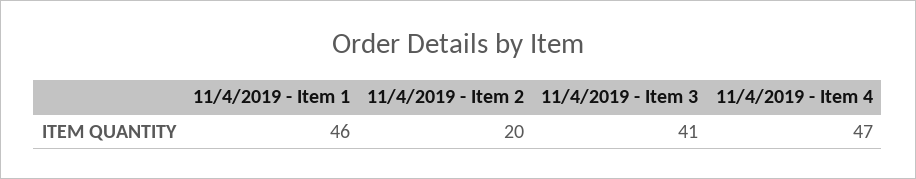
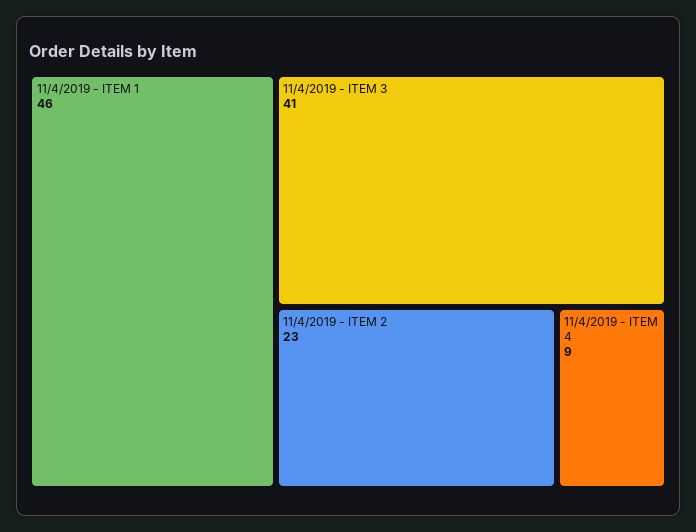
  {
    "11/4/2019 - Item 1": 46,
-   "11/4/2019 - Item 2": 20,
+   "11/4/2019 - Item 2": 23,
    "11/4/2019 - Item 3": 41,
-   "11/4/2019 - Item 4": 47
+   "11/4/2019 - Item 4": 9
  }

